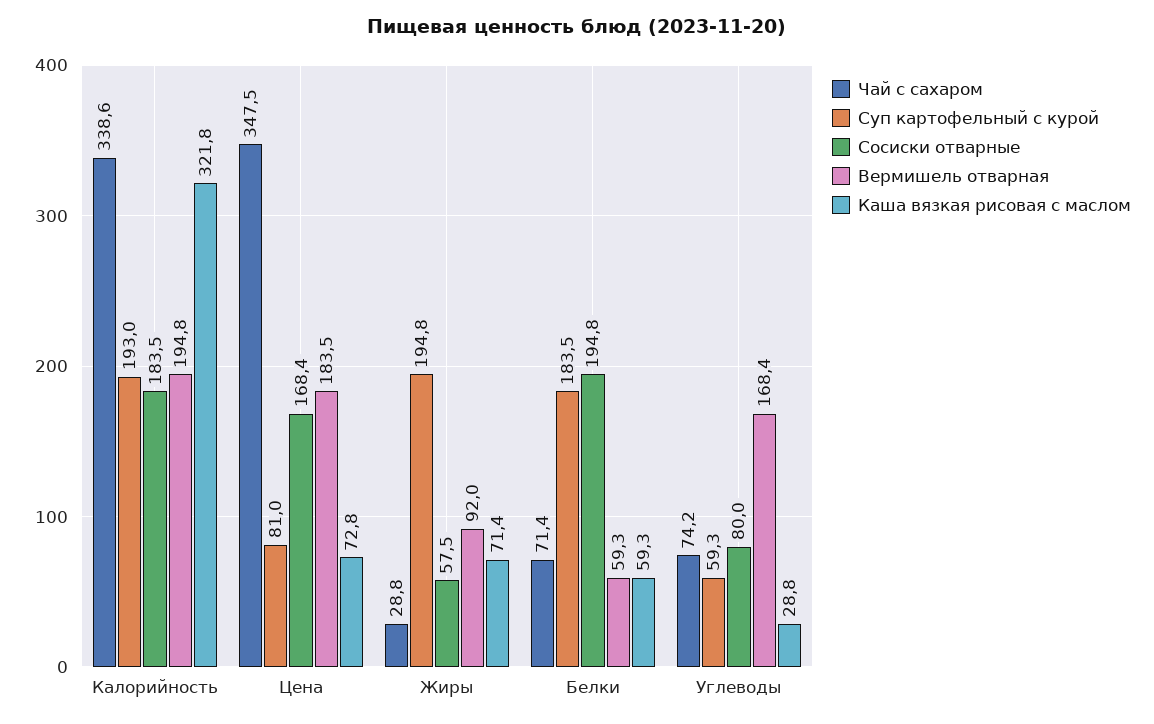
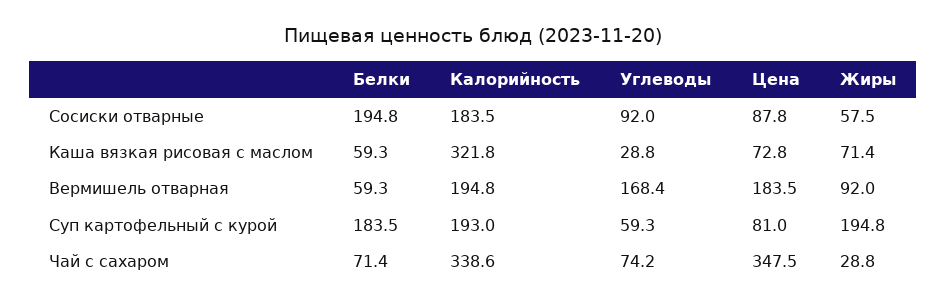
  {
    "Чай с сахаром": {
      "Калорийность": 338.6,
      "Цена": 347.5,
      "Жиры": 28.8,
      "Белки": 71.4,
      "Углеводы": 74.2
    },
    "Суп картофельный с курой": {
      "Калорийность": 193,
      "Цена": 81,
      "Жиры": 194.8,
      "Белки": 183.5,
      "Углеводы": 59.3
    },
    "Сосиски отварные": {
      "Калорийность": 183.5,
-     "Цена": 168.4,
+     "Цена": 87.8,
      "Жиры": 57.5,
      "Белки": 194.8,
-     "Углеводы": 80
+     "Углеводы": 92
    },
    "Вермишель отварная": {
      "Калорийность": 194.8,
      "Цена": 183.5,
      "Жиры": 92,
      "Белки": 59.3,
      "Углеводы": 168.4
    },
    "Каша вязкая рисовая с маслом": {
      "Калорийность": 321.8,
      "Цена": 72.8,
      "Жиры": 71.4,
      "Белки": 59.3,
      "Углеводы": 28.8
    }
  }

